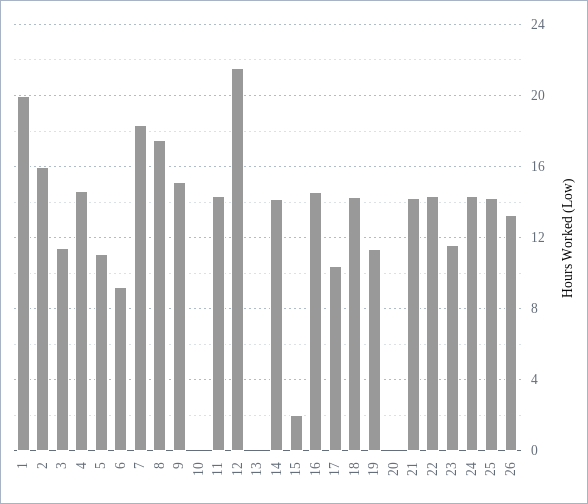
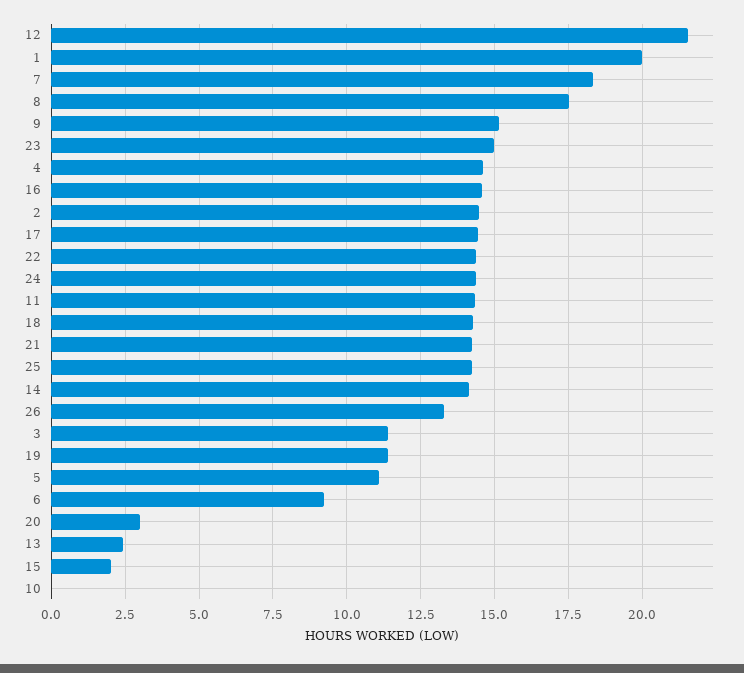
  {
    "1": 20,
-   "2": 16,
+   "2": 14.5,
    "3": 11.5,
    "4": 14.5,
    "5": 11,
    "6": 9.25,
    "7": 18.25,
    "8": 17.5,
    "9": 15.25,
    "10": 0,
    "11": 14.25,
    "12": 21.5,
-   "13": 0,
+   "13": 2.5,
    "14": 14.25,
    "15": 2,
    "16": 14.5,
-   "17": 10.5,
+   "17": 14.5,
    "18": 14.25,
    "19": 11.5,
-   "20": 0,
+   "20": 3,
    "21": 14.25,
    "22": 14.25,
-   "23": 11.5,
+   "23": 15,
    "24": 14.25,
    "25": 14.25,
    "26": 13.25
  }

